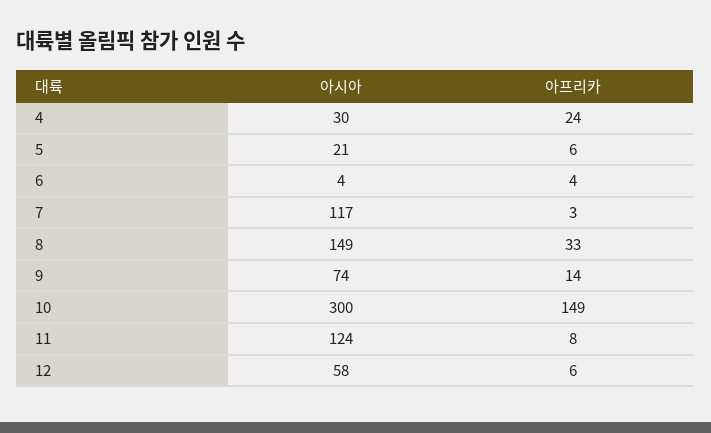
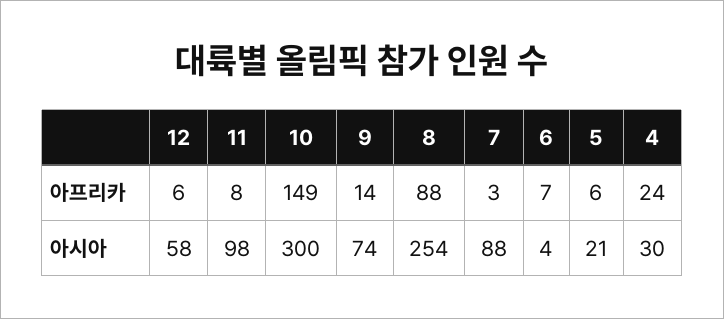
  {
    "아시아": {
      "4": 30,
      "5": 21,
      "6": 4,
-     "7": 117,
+     "7": 88,
-     "8": 149,
+     "8": 254,
      "9": 74,
      "10": 300,
-     "11": 124,
+     "11": 98,
      "12": 58
    },
    "아프리카": {
      "4": 24,
      "5": 6,
-     "6": 4,
+     "6": 7,
      "7": 3,
-     "8": 33,
+     "8": 88,
      "9": 14,
      "10": 149,
      "11": 8,
      "12": 6
    }
  }

